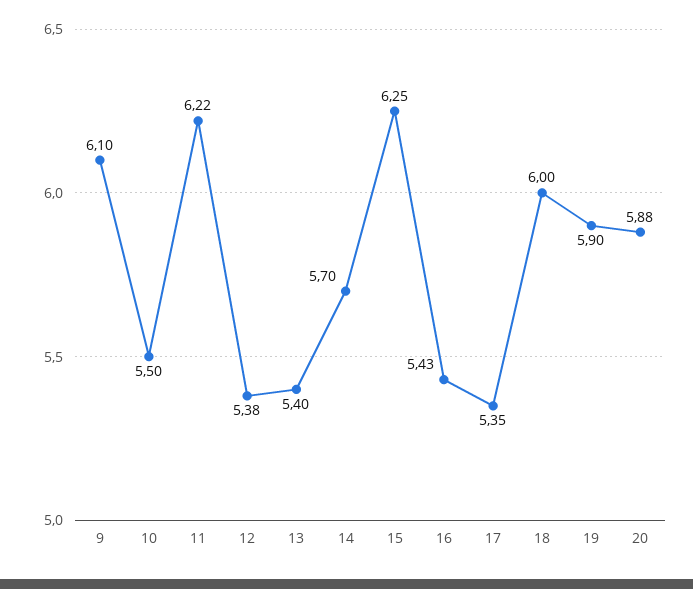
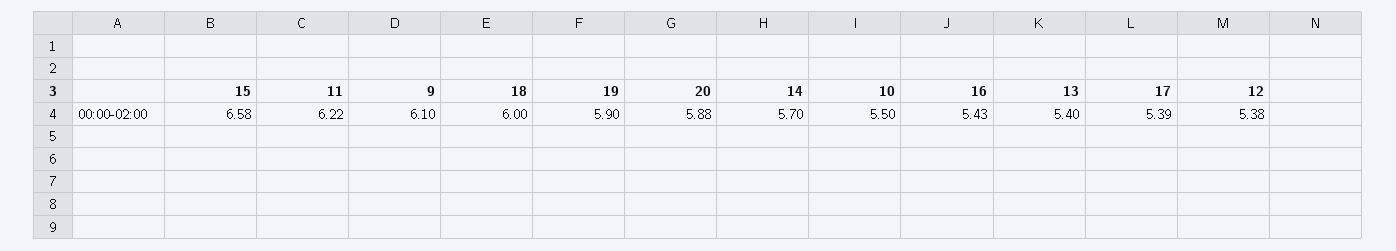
  {
    "9": 6.1,
    "10": 5.5,
    "11": 6.22,
    "12": 5.38,
    "13": 5.4,
    "14": 5.7,
-   "15": 6.25,
+   "15": 6.58,
    "16": 5.43,
-   "17": 5.35,
+   "17": 5.39,
    "18": 6,
    "19": 5.9,
    "20": 5.88
  }

